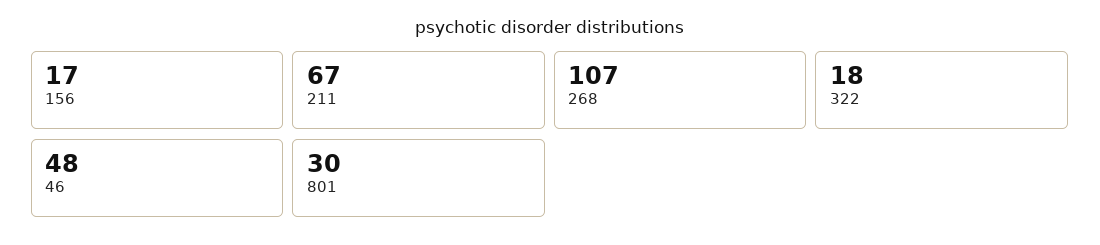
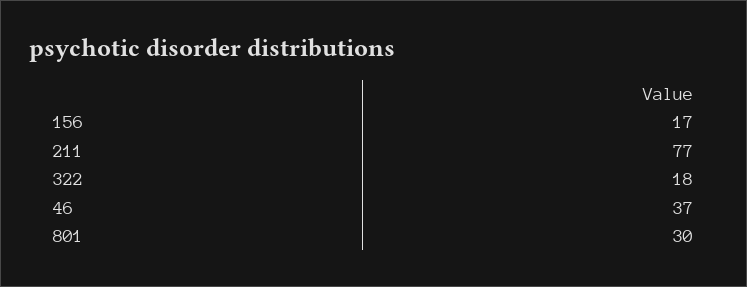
  {
    "156": 17,
-   "211": 67,
+   "211": 77,
-   "268": 107,
    "322": 18,
-   "46": 48,
+   "46": 37,
    "801": 30
  }

